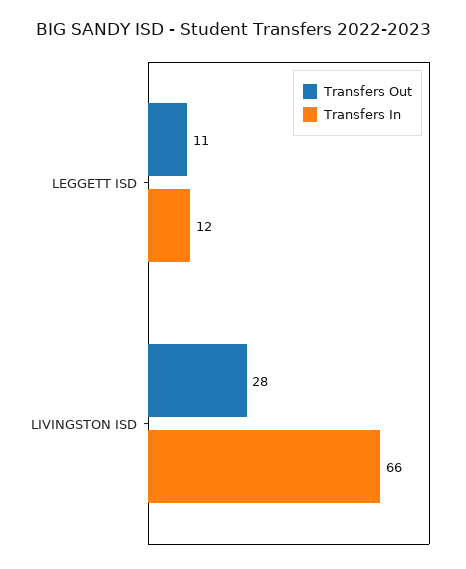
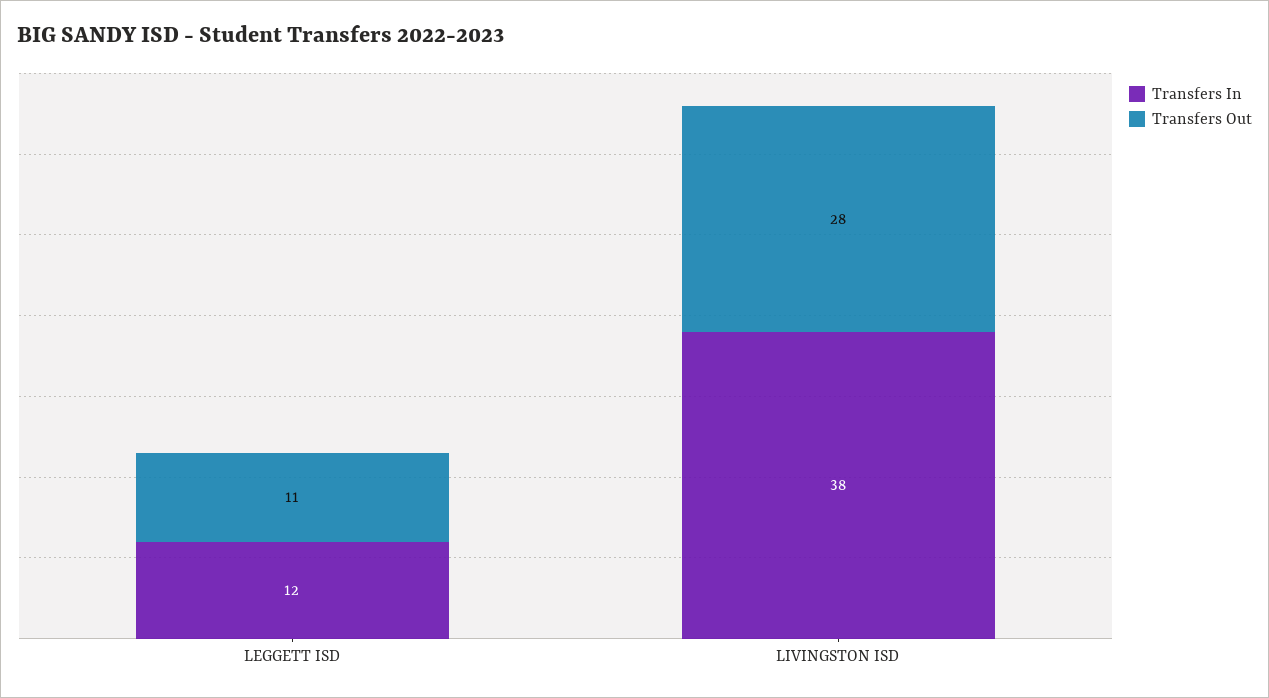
  {
    "Transfers Out": {
      "LEGGETT ISD": 11,
      "LIVINGSTON ISD": 28
    },
    "Transfers In": {
      "LEGGETT ISD": 12,
-     "LIVINGSTON ISD": 66
+     "LIVINGSTON ISD": 38
    }
  }

